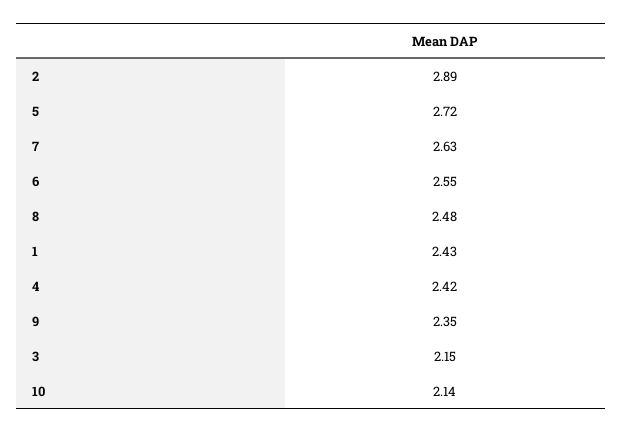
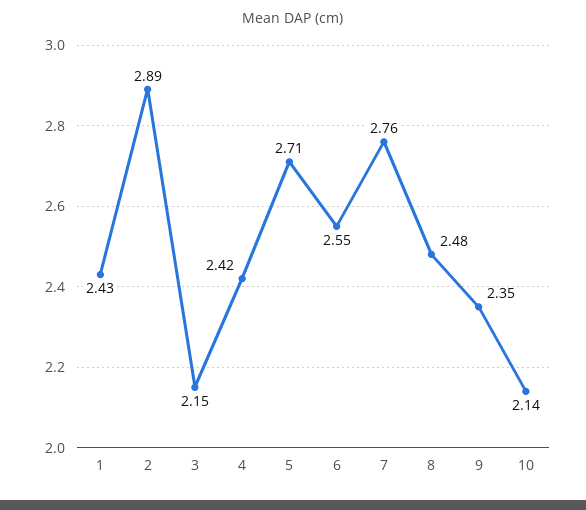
  {
    "2": 2.89,
-   "5": 2.72,
+   "5": 2.71,
-   "7": 2.63,
+   "7": 2.76,
    "6": 2.55,
    "8": 2.48,
    "1": 2.43,
    "4": 2.42,
    "9": 2.35,
    "3": 2.15,
    "10": 2.14
  }

